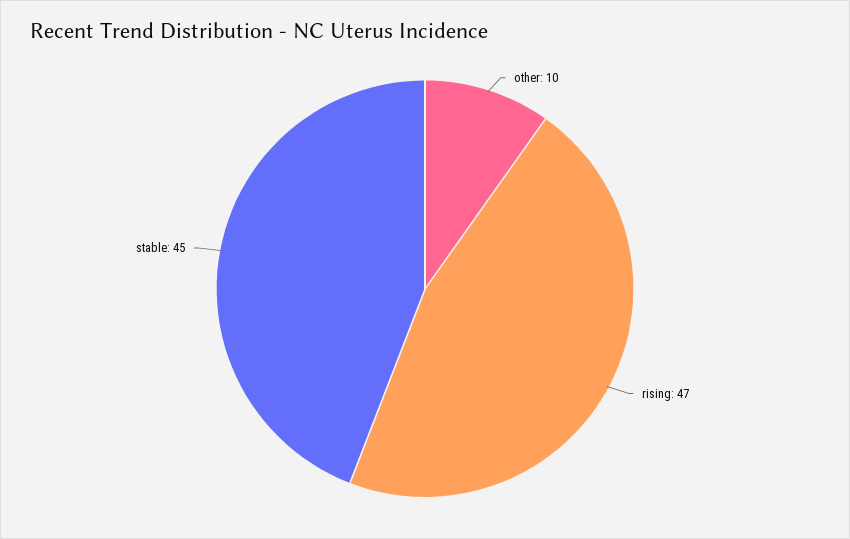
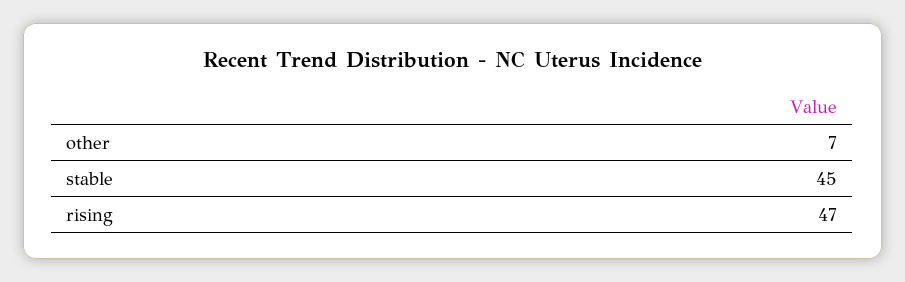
  {
-   "other": 10,
+   "other": 7,
    "rising": 47,
    "stable": 45
  }

